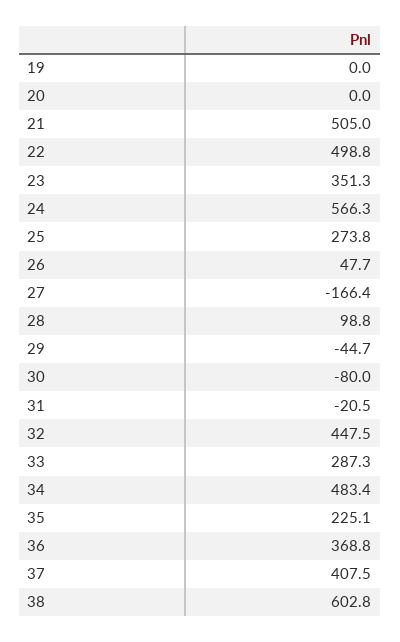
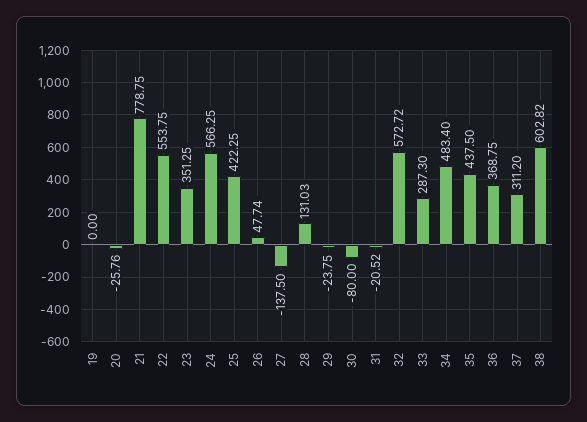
  {
    "19": 0,
-   "20": 0,
+   "20": -25.76,
-   "21": 505,
+   "21": 778.75,
-   "22": 498.8,
+   "22": 553.75,
    "23": 351.25,
    "24": 566.25,
-   "25": 273.8,
+   "25": 422.25,
    "26": 47.74,
-   "27": -166.4,
+   "27": -137.5,
-   "28": 98.8,
+   "28": 131.03,
-   "29": -44.7,
+   "29": -23.75,
    "30": -80,
    "31": -20.52,
-   "32": 447.5,
+   "32": 572.72,
    "33": 287.3,
    "34": 483.4,
-   "35": 225.1,
+   "35": 437.5,
    "36": 368.75,
-   "37": 407.5,
+   "37": 311.2,
    "38": 602.82
  }

